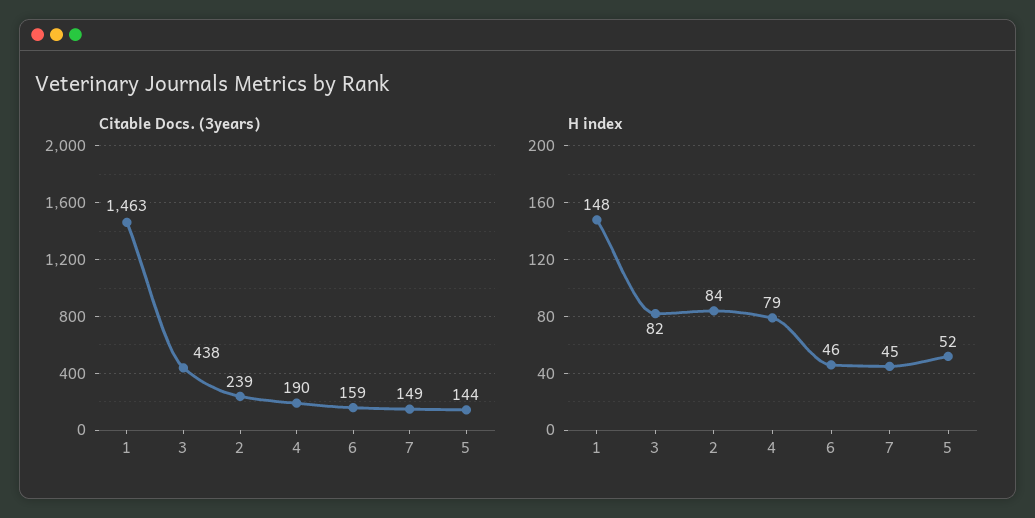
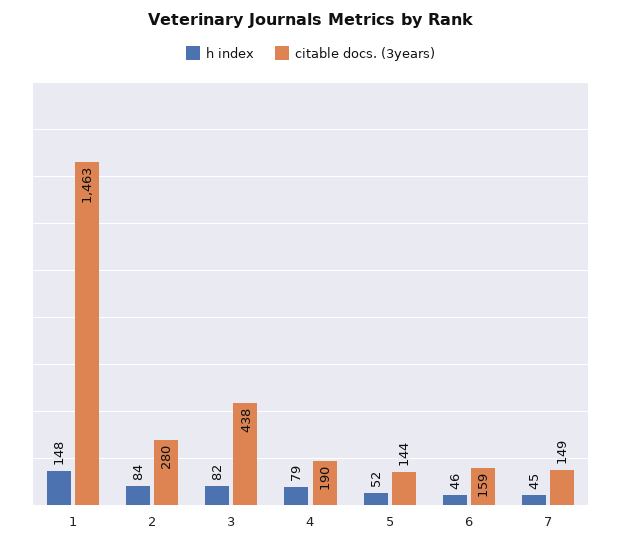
  {
    "Citable Docs. (3years)": {
      "1": 1463,
      "3": 438,
-     "2": 239,
+     "2": 280,
      "4": 190,
      "6": 159,
      "7": 149,
      "5": 144
    },
    "H index": {
      "1": 148,
      "3": 82,
      "2": 84,
      "4": 79,
      "6": 46,
      "7": 45,
      "5": 52
    }
  }

